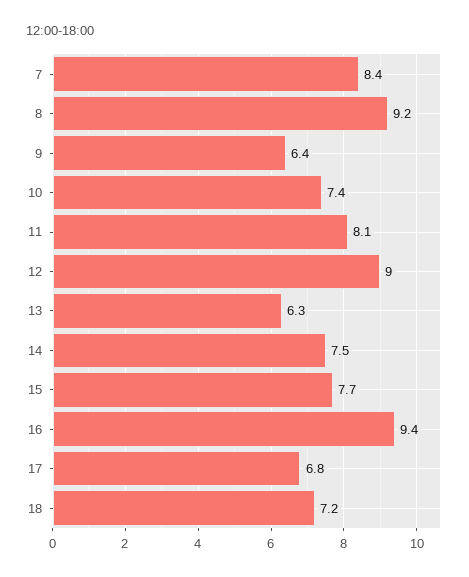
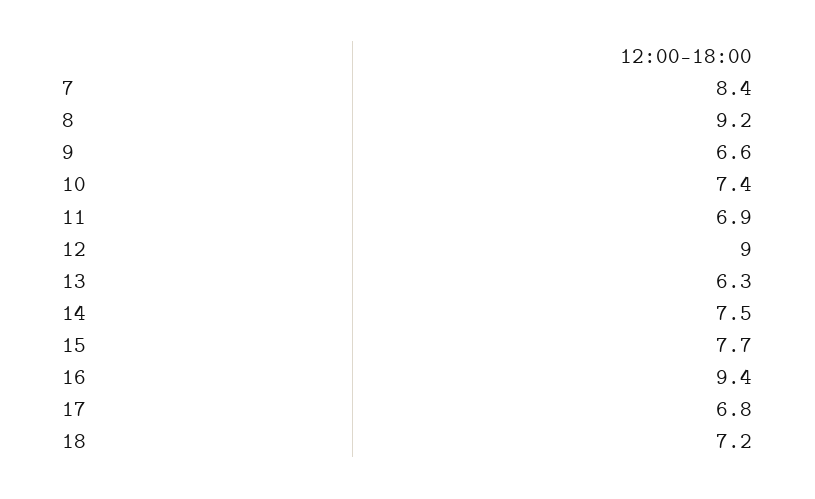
  {
    "7": 8.4,
    "8": 9.2,
-   "9": 6.4,
+   "9": 6.6,
    "10": 7.4,
-   "11": 8.1,
+   "11": 6.9,
    "12": 9,
    "13": 6.3,
    "14": 7.5,
    "15": 7.7,
    "16": 9.4,
    "17": 6.8,
    "18": 7.2
  }

